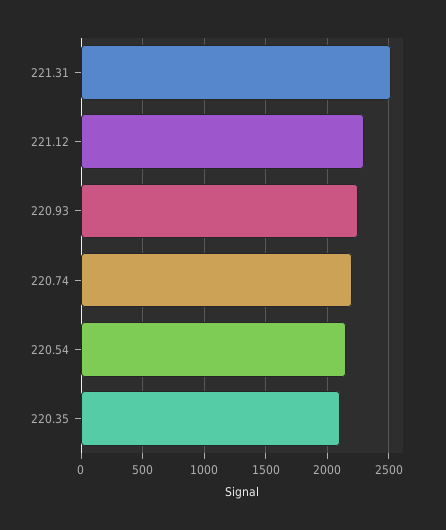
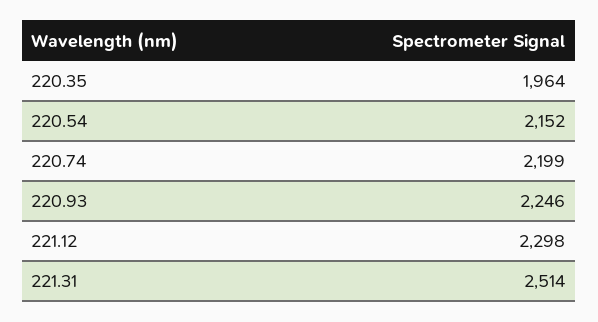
  {
    "221.31": 2514,
    "221.12": 2298,
    "220.93": 2246,
    "220.74": 2199,
    "220.54": 2152,
-   "220.35": 2100
+   "220.35": 1964
  }

